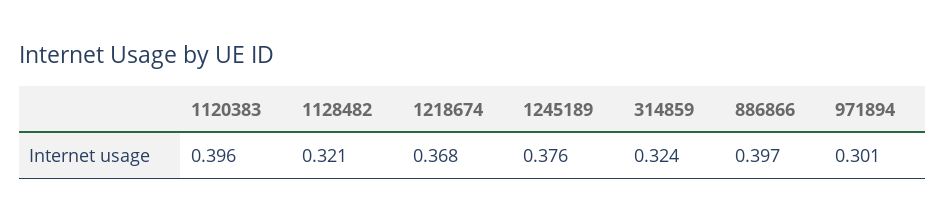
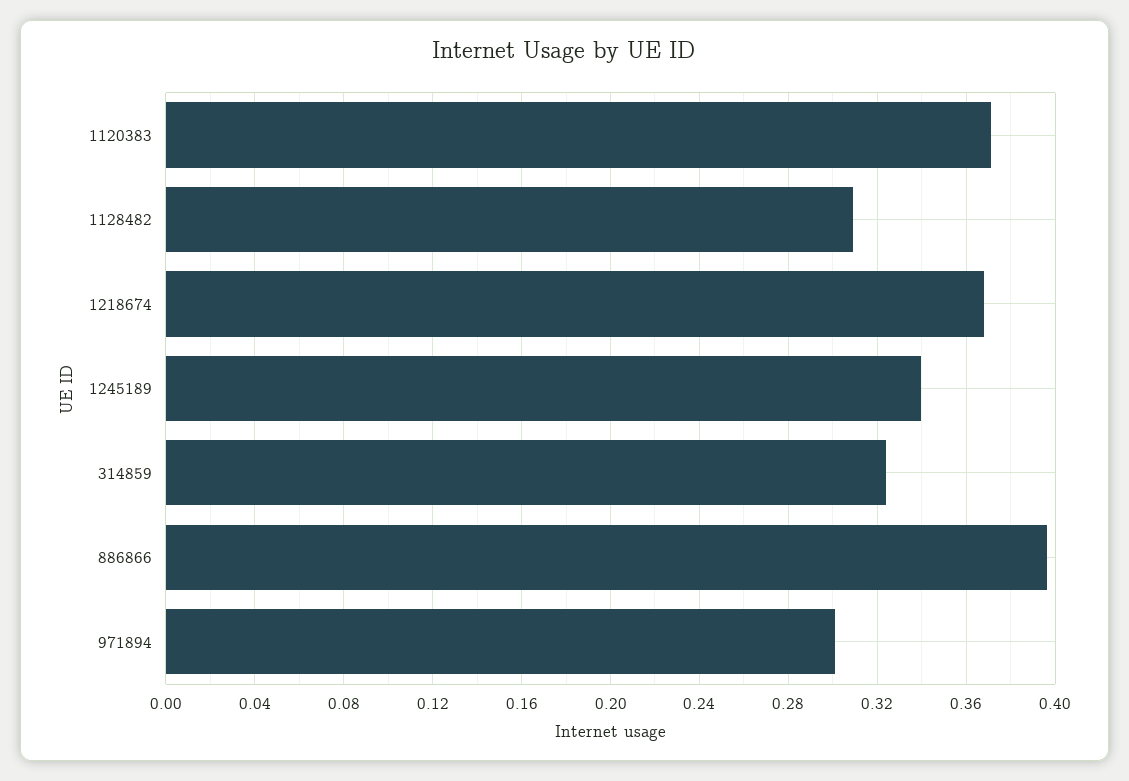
  {
-   "1120383": 0.396,
+   "1120383": 0.37,
-   "1128482": 0.321,
+   "1128482": 0.31,
    "1218674": 0.368,
-   "1245189": 0.376,
+   "1245189": 0.34,
    "314859": 0.324,
    "886866": 0.397,
    "971894": 0.301
  }

